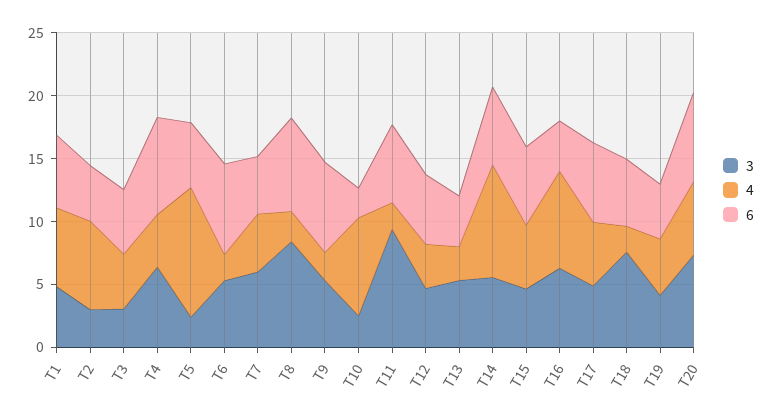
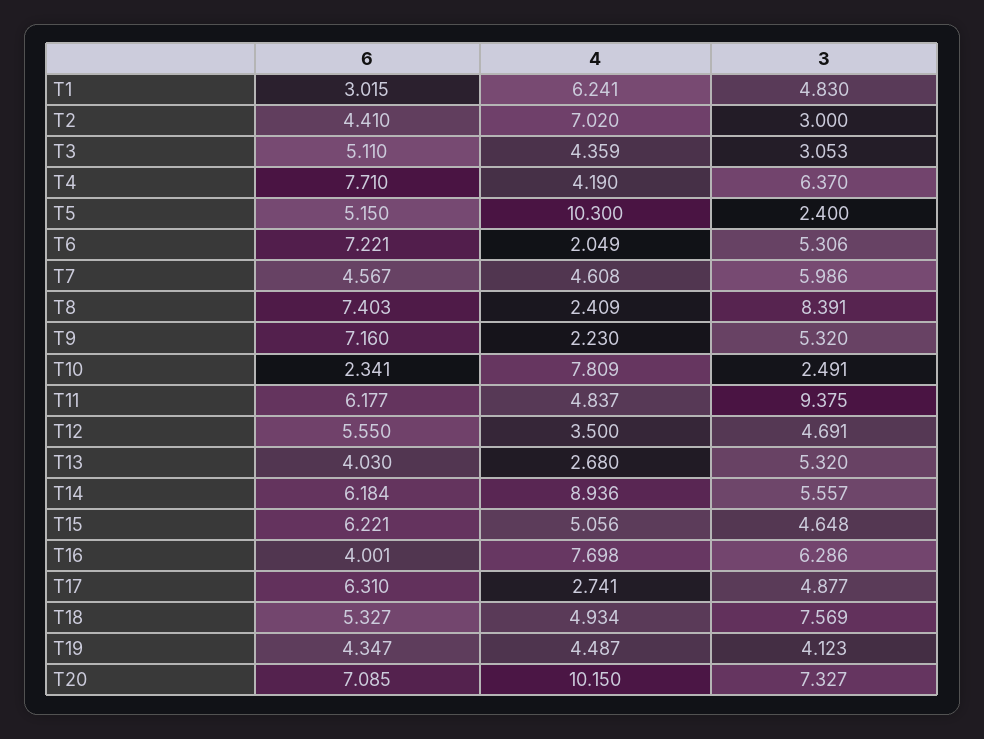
  {
    "3": {
      "T1": 4.83,
      "T2": 3,
      "T3": 3.053,
      "T4": 6.37,
      "T5": 2.4,
      "T6": 5.306,
      "T7": 5.986,
      "T8": 8.391,
      "T9": 5.32,
      "T10": 2.491,
      "T11": 9.375,
      "T12": 4.691,
      "T13": 5.32,
      "T14": 5.557,
      "T15": 4.648,
      "T16": 6.286,
      "T17": 4.877,
      "T18": 7.569,
      "T19": 4.123,
      "T20": 7.327
    },
    "4": {
      "T1": 6.241,
      "T2": 7.02,
      "T3": 4.359,
      "T4": 4.19,
      "T5": 10.3,
      "T6": 2.049,
      "T7": 4.608,
      "T8": 2.409,
      "T9": 2.23,
      "T10": 7.809,
-     "T11": 2,
+     "T11": 4.837,
      "T12": 3.5,
      "T13": 2.68,
      "T14": 8.936,
      "T15": 5.056,
      "T16": 7.698,
-     "T17": 5,
+     "T17": 2.741,
-     "T18": 2,
+     "T18": 4.934,
      "T19": 4.487,
-     "T20": 6
+     "T20": 10.15
    },
    "6": {
-     "T1": 6,
+     "T1": 3.015,
      "T2": 4.41,
      "T3": 5.11,
      "T4": 7.71,
      "T5": 5.15,
      "T6": 7.221,
      "T7": 4.567,
      "T8": 7.403,
      "T9": 7.16,
      "T10": 2.341,
      "T11": 6.177,
      "T12": 5.55,
      "T13": 4.03,
      "T14": 6.184,
      "T15": 6.221,
      "T16": 4.001,
      "T17": 6.31,
      "T18": 5.327,
      "T19": 4.347,
      "T20": 7.085
    }
  }

